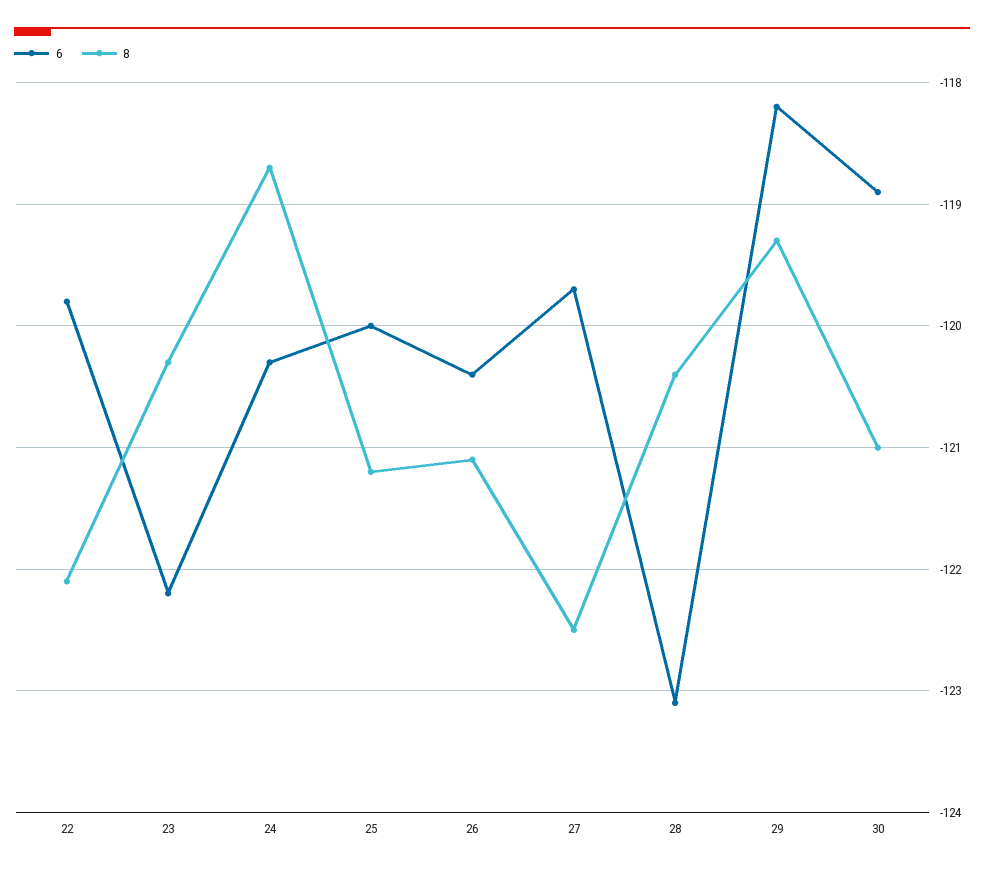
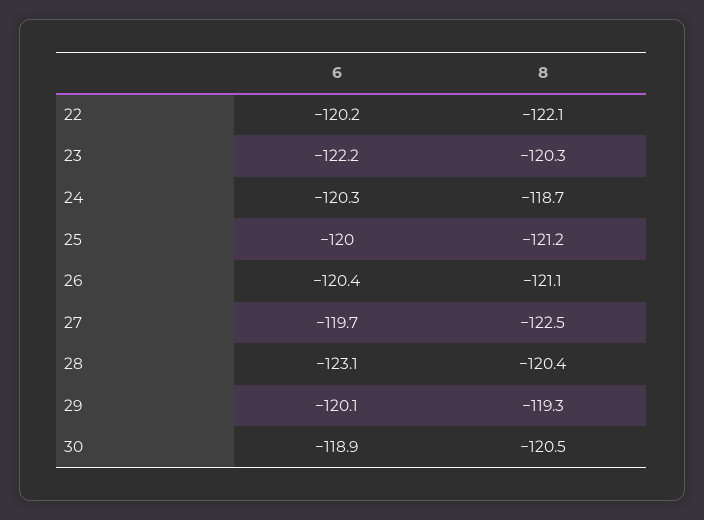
  {
    "6": {
-     "22": -119.8,
+     "22": -120.2,
      "23": -122.2,
      "24": -120.3,
      "25": -120,
      "26": -120.4,
      "27": -119.7,
      "28": -123.1,
-     "29": -118.2,
+     "29": -120.1,
      "30": -118.9
    },
    "8": {
      "22": -122.1,
      "23": -120.3,
      "24": -118.7,
      "25": -121.2,
      "26": -121.1,
      "27": -122.5,
      "28": -120.4,
      "29": -119.3,
-     "30": -121
+     "30": -120.5
    }
  }

